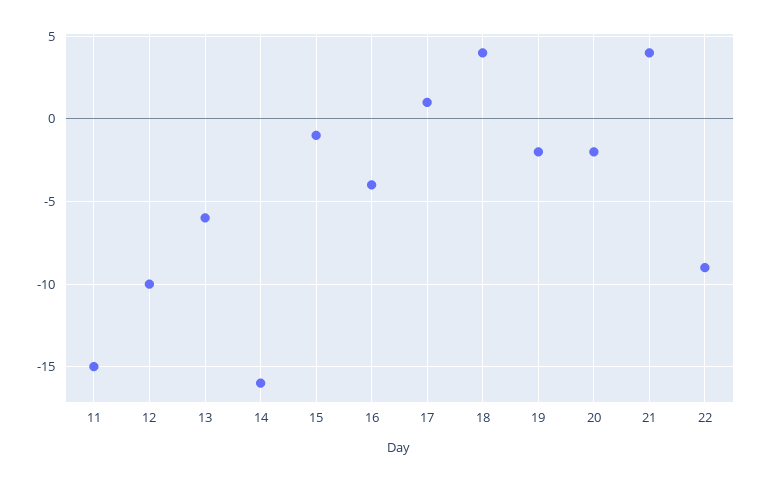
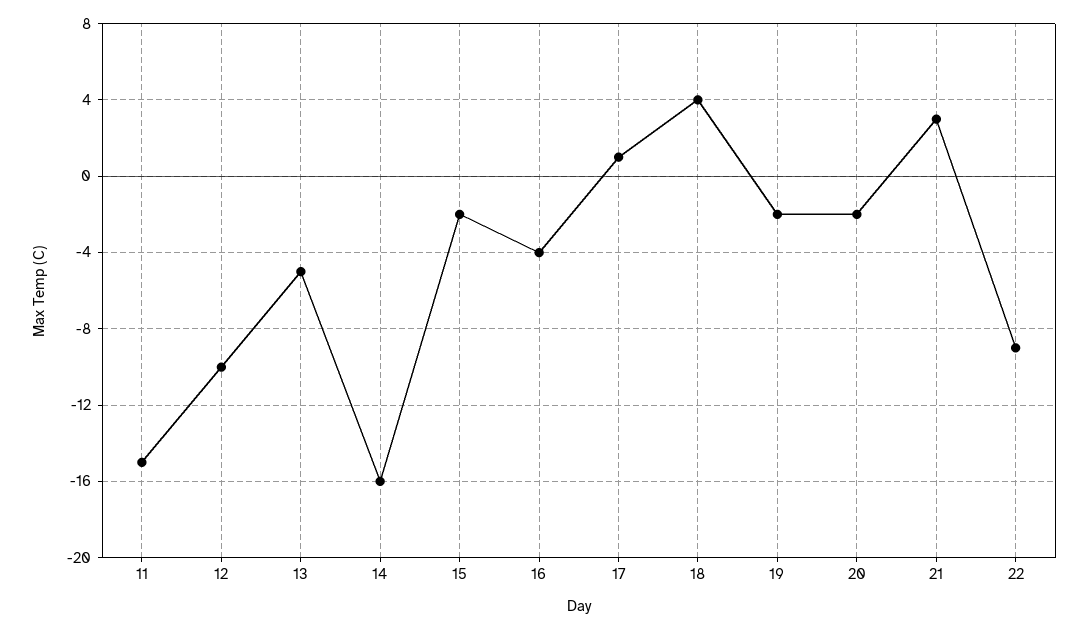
  {
    "11": -15,
    "12": -10,
-   "13": -6,
+   "13": -5,
    "14": -16,
-   "15": -1,
+   "15": -2,
    "16": -4,
    "17": 1,
    "18": 4,
    "19": -2,
    "20": -2,
-   "21": 4,
+   "21": 3,
    "22": -9
  }

